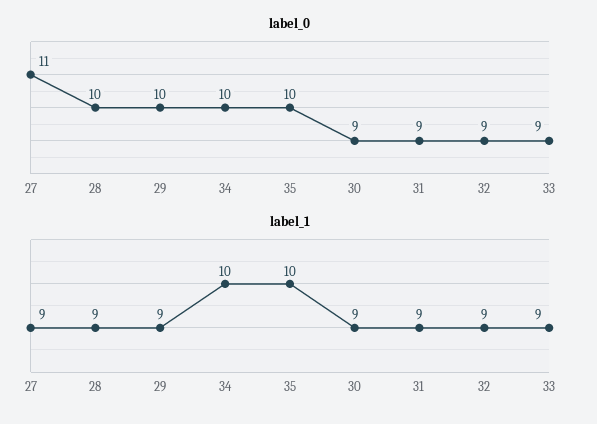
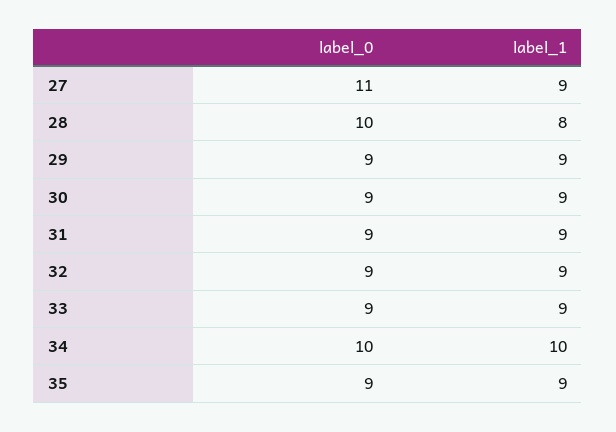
  {
    "label_0": {
      "27": 11,
      "28": 10,
-     "29": 10,
+     "29": 9,
      "34": 10,
-     "35": 10,
+     "35": 9,
      "30": 9,
      "31": 9,
      "32": 9,
      "33": 9
    },
    "label_1": {
      "27": 9,
-     "28": 9,
+     "28": 8,
      "29": 9,
      "34": 10,
-     "35": 10,
+     "35": 9,
      "30": 9,
      "31": 9,
      "32": 9,
      "33": 9
    }
  }

